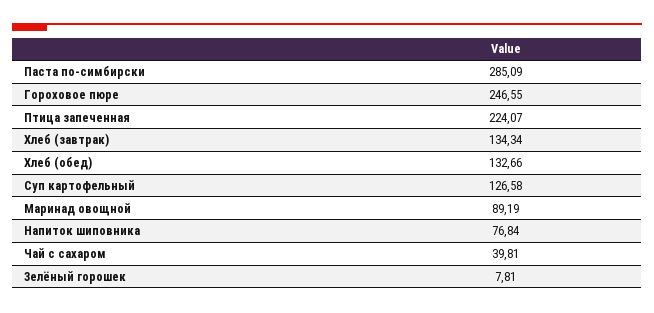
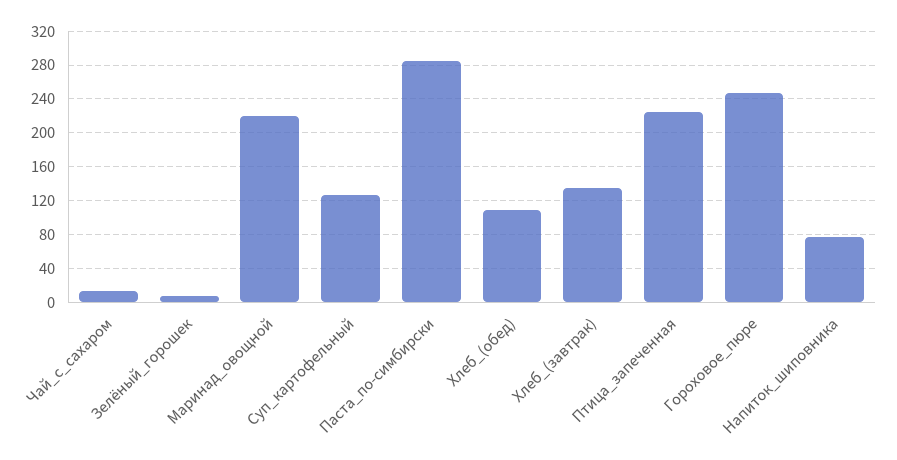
  {
    "Паста по-симбирски": 285.09,
    "Гороховое пюре": 246.55,
    "Птица запеченная": 224.07,
    "Хлеб (завтрак)": 134.34,
-   "Хлеб (обед)": 132.66,
+   "Хлеб (обед)": 110,
    "Суп картофельный": 126.58,
-   "Маринад овощной": 89.19,
+   "Маринад овощной": 220,
    "Напиток шиповника": 76.84,
-   "Чай с сахаром": 39.81,
+   "Чай с сахаром": 10,
    "Зелёный горошек": 7.81
  }

